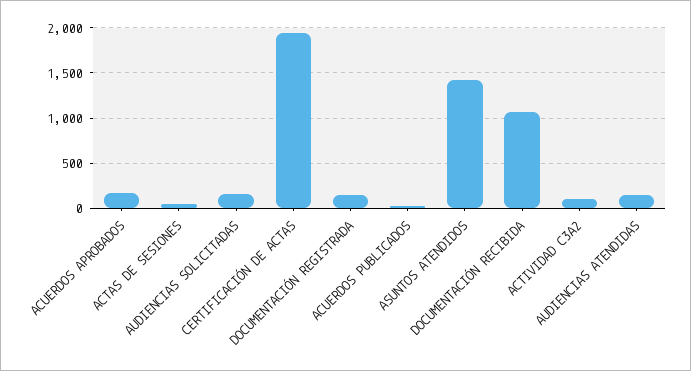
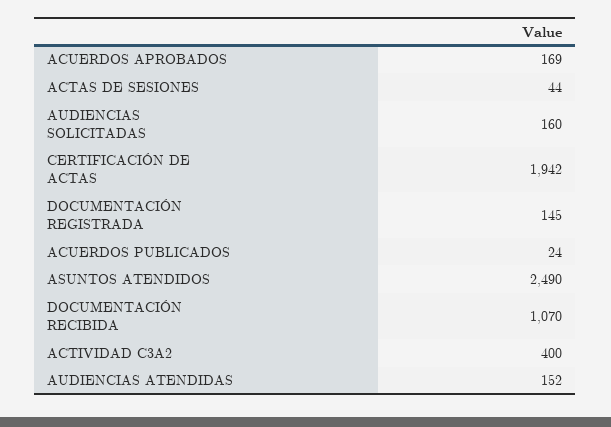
  {
    "ACUERDOS APROBADOS": 169,
    "ACTAS DE SESIONES": 44,
    "AUDIENCIAS SOLICITADAS": 160,
    "CERTIFICACIÓN DE ACTAS": 1942,
    "DOCUMENTACIÓN REGISTRADA": 145,
    "ACUERDOS PUBLICADOS": 24,
-   "ASUNTOS ATENDIDOS": 1400,
+   "ASUNTOS ATENDIDOS": 2490,
    "DOCUMENTACIÓN RECIBIDA": 1070,
-   "ACTIVIDAD C3A2": 100,
+   "ACTIVIDAD C3A2": 400,
    "AUDIENCIAS ATENDIDAS": 152
  }

